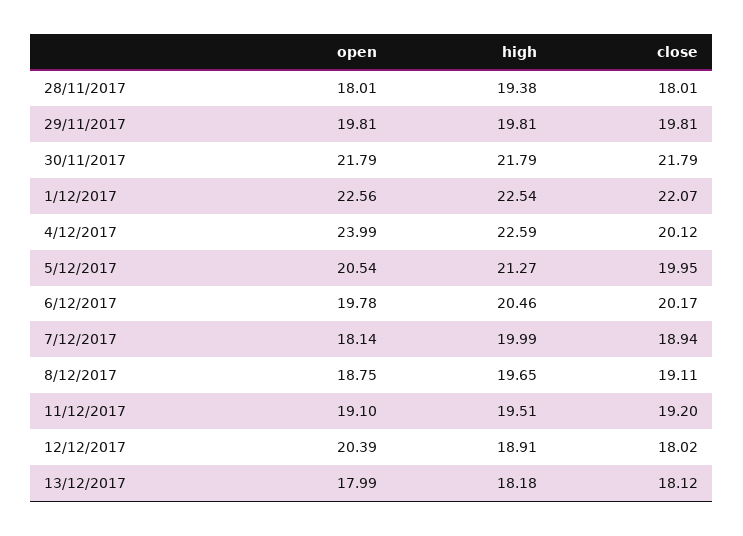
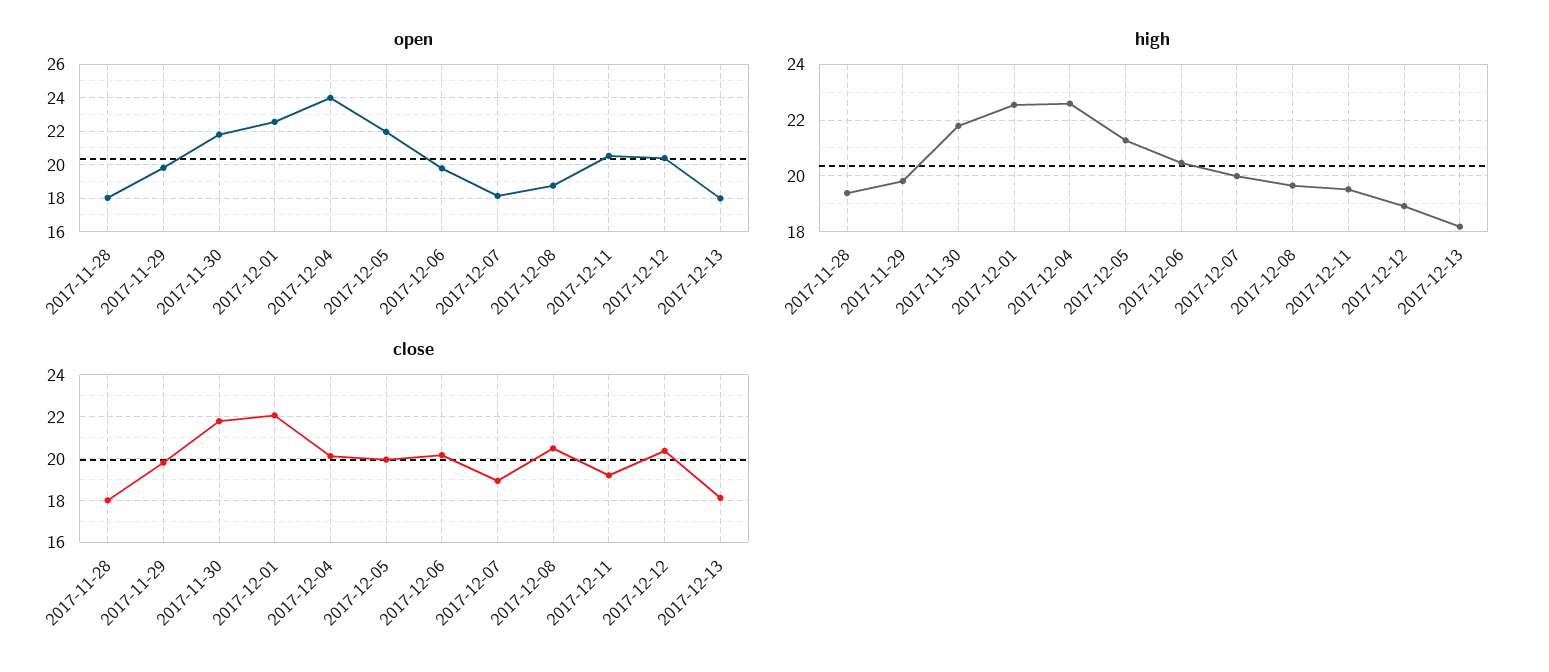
  {
    "open": {
      "28/11/2017": 18.01,
      "29/11/2017": 19.81,
      "30/11/2017": 21.79,
      "1/12/2017": 22.56,
      "4/12/2017": 23.99,
-     "5/12/2017": 20.54,
+     "5/12/2017": 22,
      "6/12/2017": 19.78,
      "7/12/2017": 18.14,
      "8/12/2017": 18.75,
-     "11/12/2017": 19.1,
+     "11/12/2017": 20.5,
      "12/12/2017": 20.39,
      "13/12/2017": 17.99
    },
    "high": {
      "28/11/2017": 19.38,
      "29/11/2017": 19.81,
      "30/11/2017": 21.79,
      "1/12/2017": 22.54,
      "4/12/2017": 22.59,
      "5/12/2017": 21.27,
      "6/12/2017": 20.46,
      "7/12/2017": 19.99,
      "8/12/2017": 19.65,
      "11/12/2017": 19.51,
      "12/12/2017": 18.91,
      "13/12/2017": 18.18
    },
    "close": {
      "28/11/2017": 18.01,
      "29/11/2017": 19.81,
      "30/11/2017": 21.79,
      "1/12/2017": 22.07,
      "4/12/2017": 20.12,
      "5/12/2017": 19.95,
      "6/12/2017": 20.17,
      "7/12/2017": 18.94,
-     "8/12/2017": 19.11,
+     "8/12/2017": 20.5,
      "11/12/2017": 19.2,
-     "12/12/2017": 18.02,
+     "12/12/2017": 20.5,
      "13/12/2017": 18.12
    }
  }

